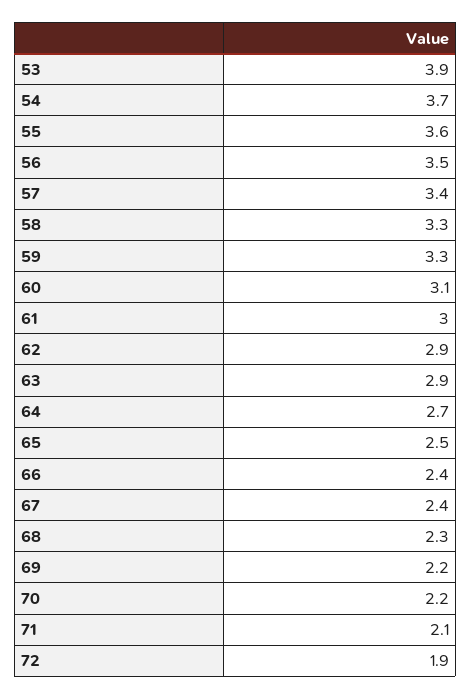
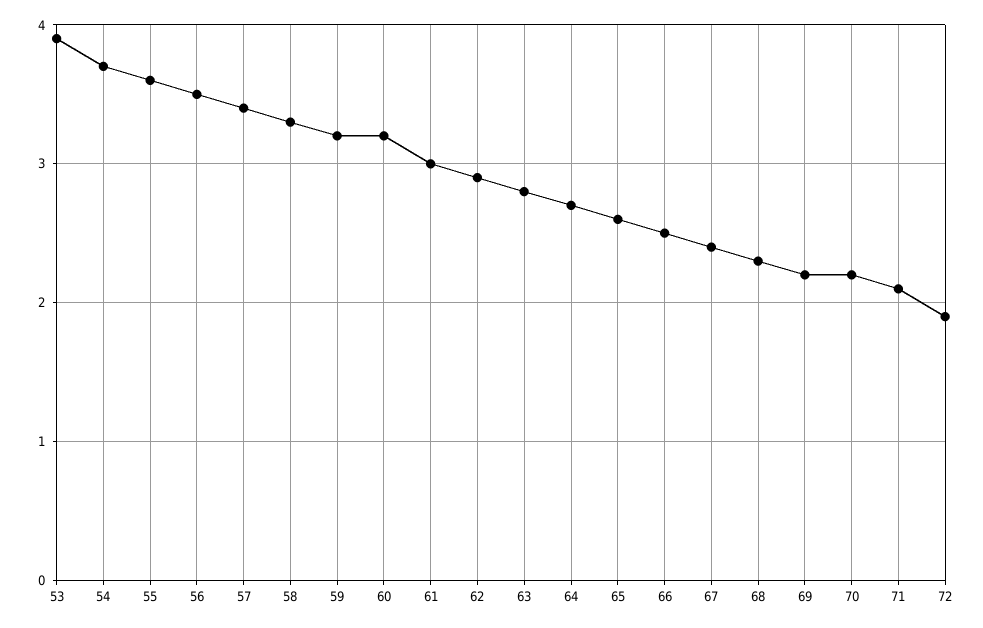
  {
    "53": 3.9,
    "54": 3.7,
    "55": 3.6,
    "56": 3.5,
    "57": 3.4,
    "58": 3.3,
-   "59": 3.3,
+   "59": 3.2,
-   "60": 3.1,
+   "60": 3.2,
    "61": 3,
    "62": 2.9,
-   "63": 2.9,
+   "63": 2.8,
    "64": 2.7,
-   "65": 2.5,
+   "65": 2.6,
-   "66": 2.4,
+   "66": 2.5,
    "67": 2.4,
    "68": 2.3,
    "69": 2.2,
    "70": 2.2,
    "71": 2.1,
    "72": 1.9
  }

